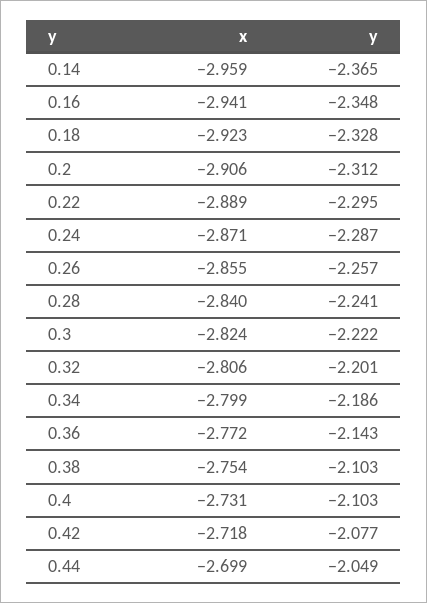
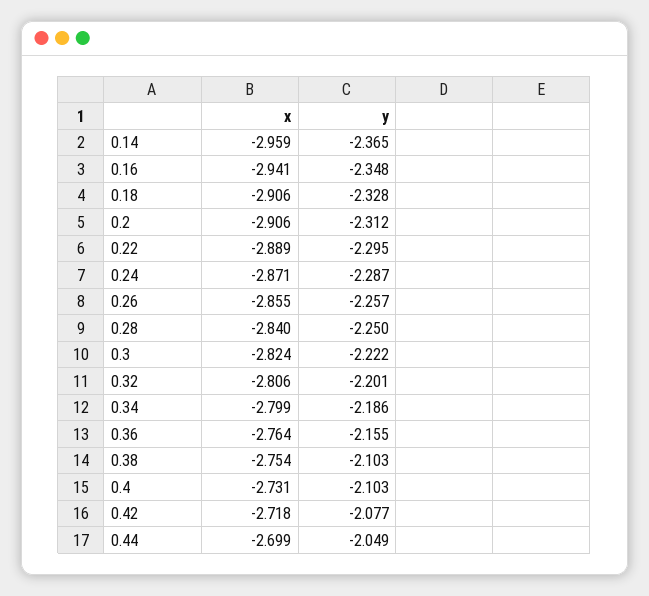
  {
    "x": {
      "0.14": -2.959,
      "0.16": -2.941,
-     "0.18": -2.923,
+     "0.18": -2.906,
      "0.2": -2.906,
      "0.22": -2.889,
      "0.24": -2.871,
      "0.26": -2.855,
      "0.28": -2.84,
      "0.3": -2.824,
      "0.32": -2.806,
      "0.34": -2.799,
-     "0.36": -2.772,
+     "0.36": -2.764,
      "0.38": -2.754,
      "0.4": -2.731,
      "0.42": -2.718,
      "0.44": -2.699
    },
    "y": {
      "0.14": -2.365,
      "0.16": -2.348,
      "0.18": -2.328,
      "0.2": -2.312,
      "0.22": -2.295,
      "0.24": -2.287,
      "0.26": -2.257,
-     "0.28": -2.241,
+     "0.28": -2.25,
      "0.3": -2.222,
      "0.32": -2.201,
      "0.34": -2.186,
-     "0.36": -2.143,
+     "0.36": -2.155,
      "0.38": -2.103,
      "0.4": -2.103,
      "0.42": -2.077,
      "0.44": -2.049
    }
  }

